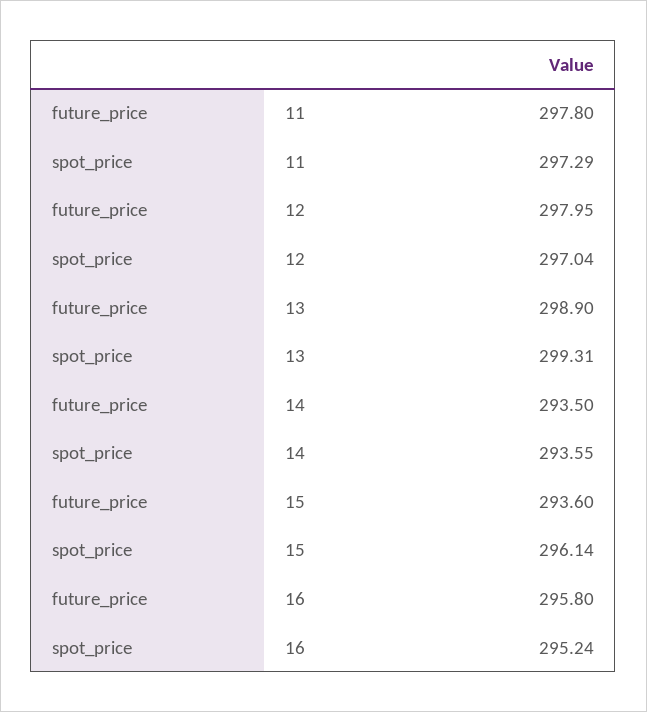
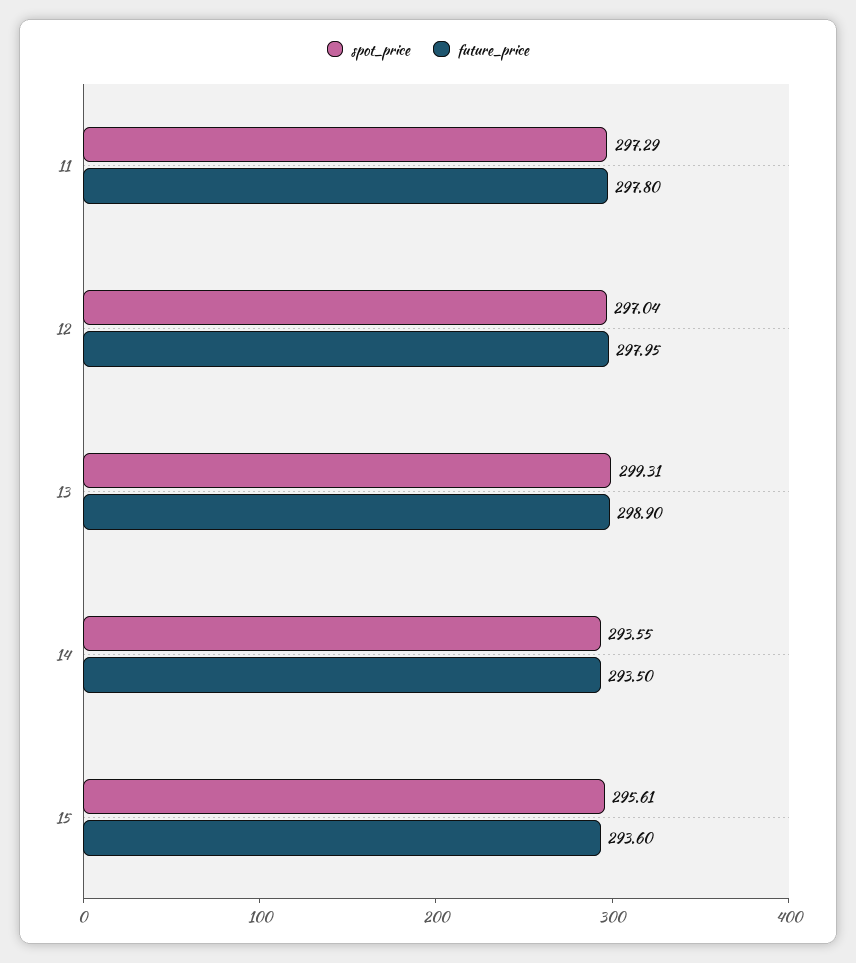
  {
    "future_price": {
      "11": 297.8,
      "12": 297.95,
      "13": 298.9,
      "14": 293.5,
-     "15": 293.6,
+     "15": 293.6
-     "16": 295.8
    },
    "spot_price": {
      "11": 297.29,
      "12": 297.04,
      "13": 299.31,
      "14": 293.55,
-     "15": 296.14,
+     "15": 295.61
-     "16": 295.24
    }
  }

